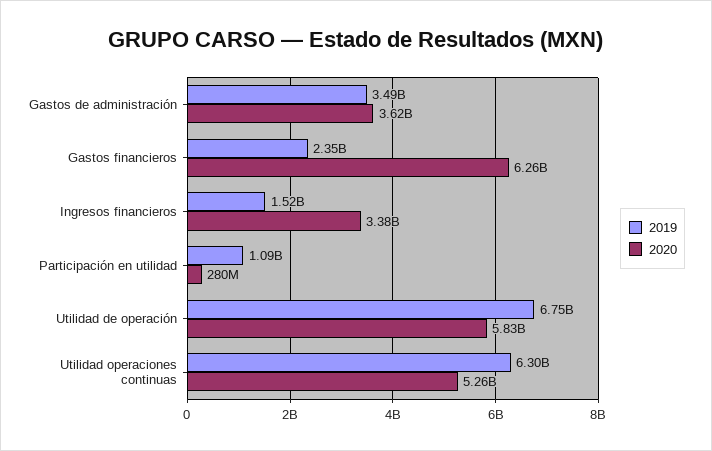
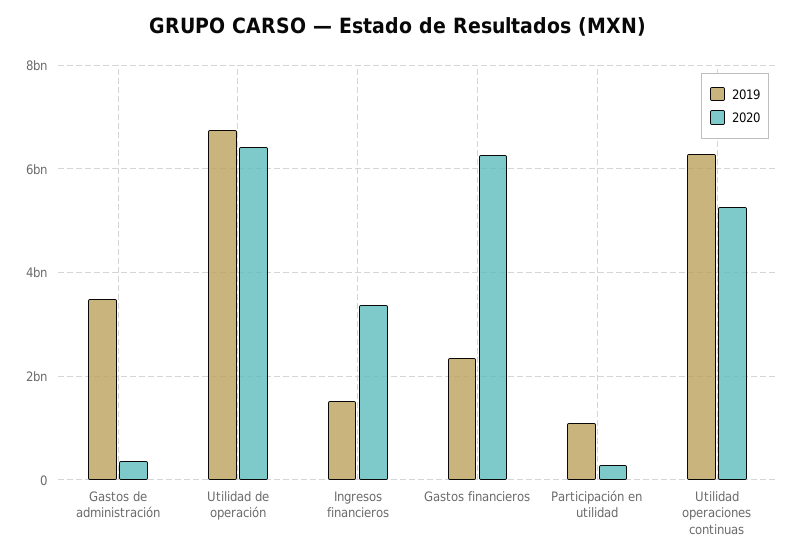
  {
    "2019": {
      "Gastos de administración": 3490000000,
      "Gastos financieros": 2350000000,
      "Ingresos financieros": 1520000000,
      "Participación en utilidad": 1090000000,
      "Utilidad de operación": 6750000000,
      "Utilidad operaciones continuas": 6300000000
    },
    "2020": {
-     "Gastos de administración": 3620000000,
+     "Gastos de administración": 400000000,
      "Gastos financieros": 6260000000,
      "Ingresos financieros": 3380000000,
      "Participación en utilidad": 280000000,
-     "Utilidad de operación": 5830000000,
+     "Utilidad de operación": 6400000000,
      "Utilidad operaciones continuas": 5260000000
    }
  }

